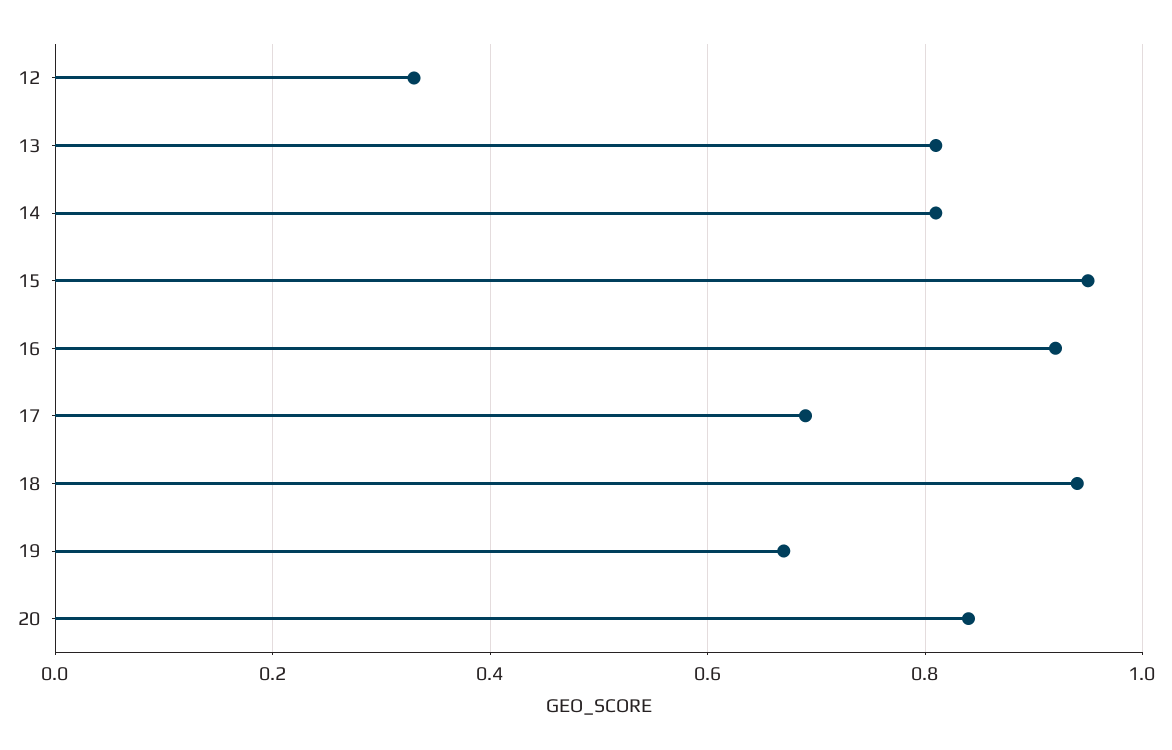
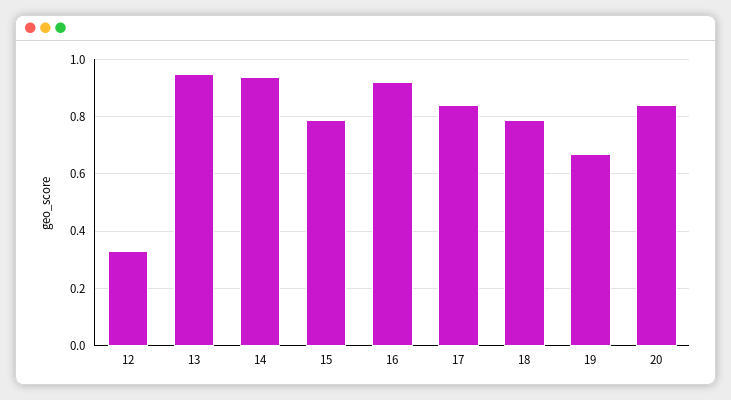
  {
    "12": 0.35,
-   "13": 0.8,
+   "13": 0.95,
-   "14": 0.8,
+   "14": 0.95,
-   "15": 0.95,
+   "15": 0.8,
    "16": 0.9,
-   "17": 0.7,
+   "17": 0.85,
-   "18": 0.95,
+   "18": 0.8,
    "19": 0.65,
    "20": 0.85
  }

